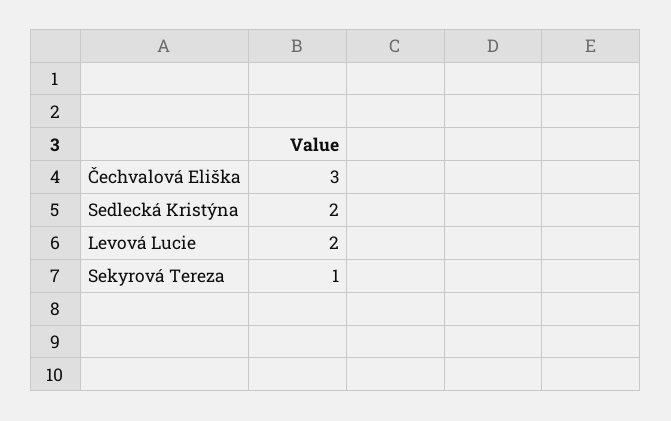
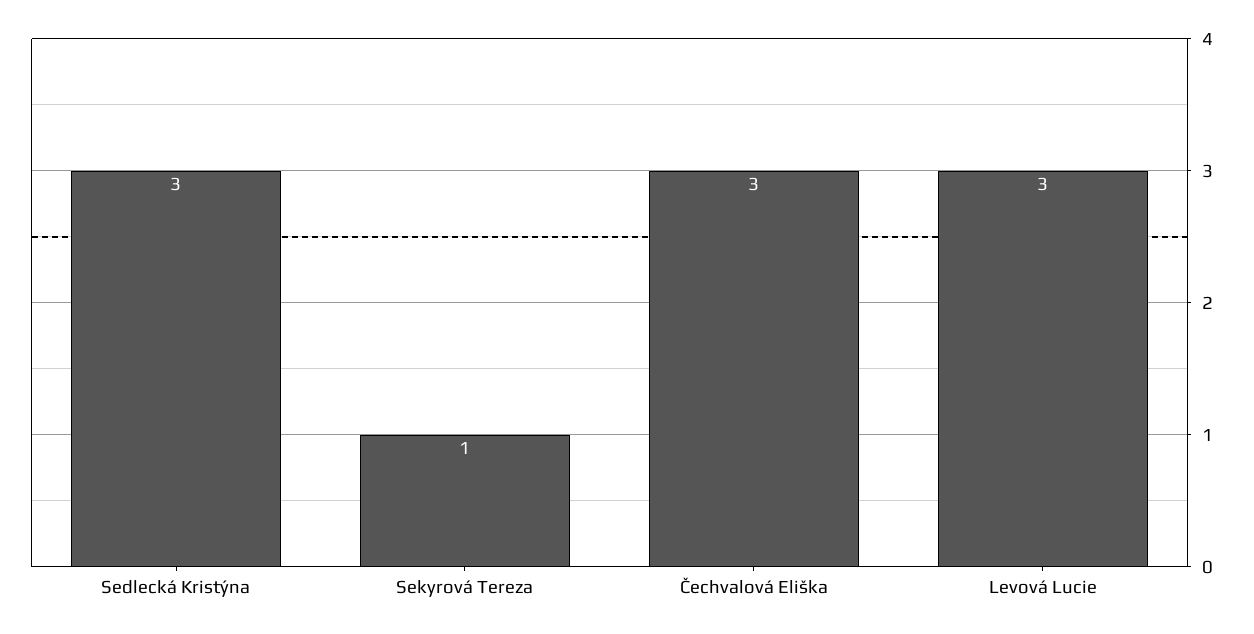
  {
    "Čechvalová Eliška": 3,
-   "Sedlecká Kristýna": 2,
+   "Sedlecká Kristýna": 3,
-   "Levová Lucie": 2,
+   "Levová Lucie": 3,
    "Sekyrová Tereza": 1
  }

